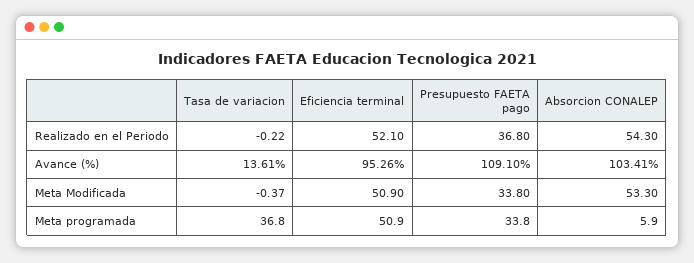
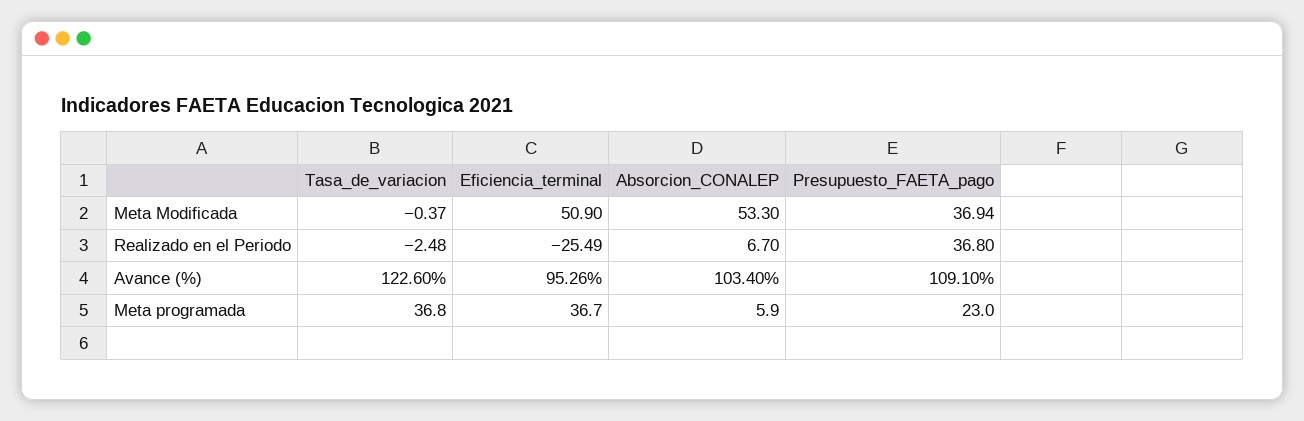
  {
    "Tasa de variacion": {
-     "Realizado en el Periodo": -0.22,
+     "Realizado en el Periodo": -2.48,
-     "Avance (%)": 13.61,
+     "Avance (%)": 122.6,
      "Meta Modificada": -0.37,
      "Meta programada": 36.8
    },
    "Eficiencia terminal": {
-     "Realizado en el Periodo": 52.1,
+     "Realizado en el Periodo": -25.49,
      "Avance (%)": 95.26,
      "Meta Modificada": 50.9,
-     "Meta programada": 50.9
+     "Meta programada": 36.7
    },
    "Presupuesto FAETA pago": {
      "Realizado en el Periodo": 36.8,
      "Avance (%)": 109.1,
-     "Meta Modificada": 33.8,
+     "Meta Modificada": 36.94,
-     "Meta programada": 33.8
+     "Meta programada": 23
    },
    "Absorcion CONALEP": {
-     "Realizado en el Periodo": 54.3,
+     "Realizado en el Periodo": 6.7,
-     "Avance (%)": 103.41,
+     "Avance (%)": 103.4,
      "Meta Modificada": 53.3,
      "Meta programada": 5.9
    }
  }

